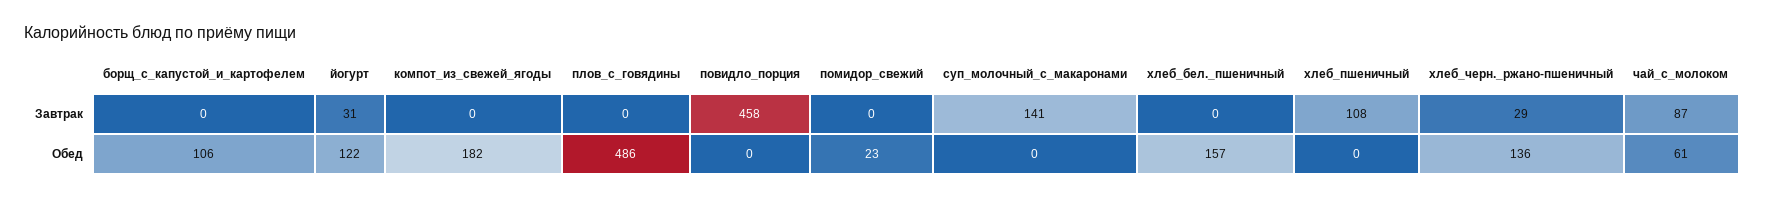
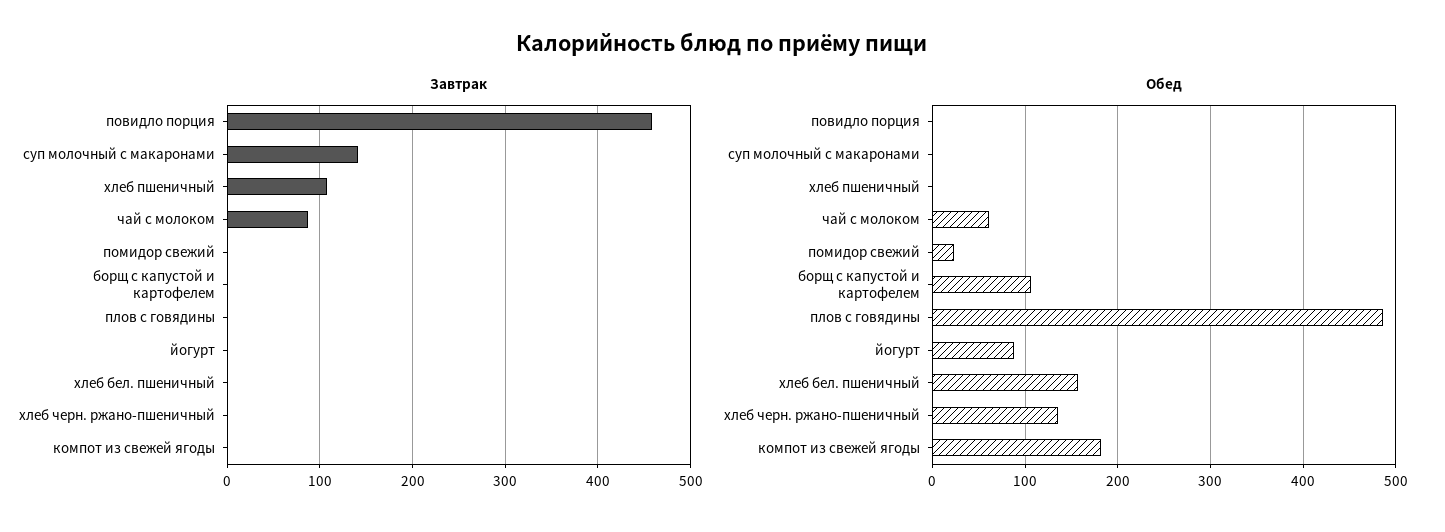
  {
    "Завтрак": {
      "борщ_с_капустой_и_картофелем": 0,
-     "йогурт": 31,
+     "йогурт": 0,
      "компот_из_свежей_ягоды": 0,
      "плов_с_говядины": 0,
      "повидло_порция": 458,
      "помидор_свежий": 0,
      "суп_молочный_с_макаронами": 141,
      "хлеб_бел._пшеничный": 0,
      "хлеб_пшеничный": 108,
-     "хлеб_черн._ржано-пшеничный": 29,
+     "хлеб_черн._ржано-пшеничный": 0,
      "чай_с_молоком": 87
    },
    "Обед": {
      "борщ_с_капустой_и_картофелем": 106,
-     "йогурт": 122,
+     "йогурт": 90,
      "компот_из_свежей_ягоды": 182,
      "плов_с_говядины": 486,
      "повидло_порция": 0,
      "помидор_свежий": 23,
      "суп_молочный_с_макаронами": 0,
      "хлеб_бел._пшеничный": 157,
      "хлеб_пшеничный": 0,
      "хлеб_черн._ржано-пшеничный": 136,
      "чай_с_молоком": 61
    }
  }

